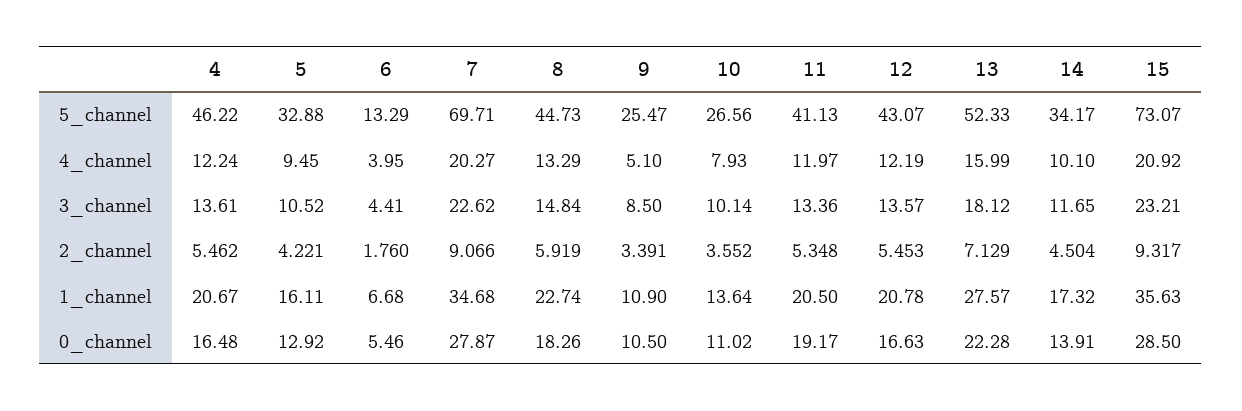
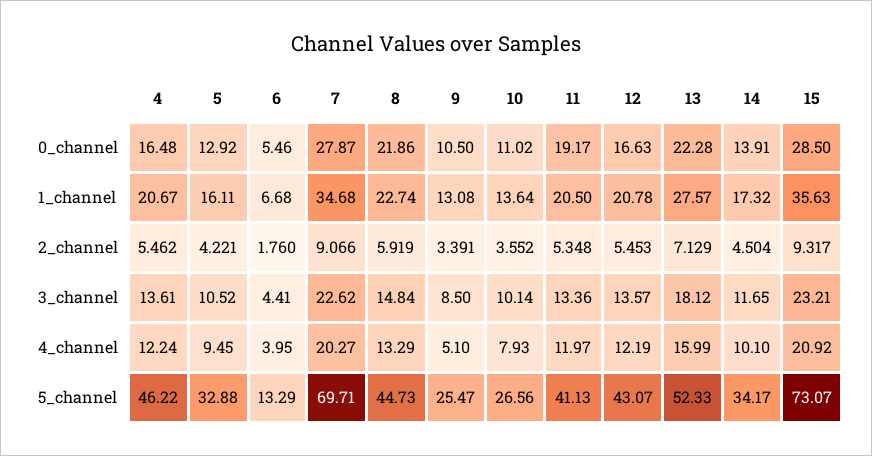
  {
    "4": {
      "5_channel": 46.22,
      "4_channel": 12.24,
      "3_channel": 13.61,
      "2_channel": 5.462,
      "1_channel": 20.67,
      "0_channel": 16.48
    },
    "5": {
      "5_channel": 32.88,
      "4_channel": 9.45,
      "3_channel": 10.52,
      "2_channel": 4.221,
      "1_channel": 16.11,
      "0_channel": 12.92
    },
    "6": {
      "5_channel": 13.29,
      "4_channel": 3.95,
      "3_channel": 4.41,
      "2_channel": 1.76,
      "1_channel": 6.68,
      "0_channel": 5.46
    },
    "7": {
      "5_channel": 69.71,
      "4_channel": 20.27,
      "3_channel": 22.62,
      "2_channel": 9.066,
      "1_channel": 34.68,
      "0_channel": 27.87
    },
    "8": {
      "5_channel": 44.73,
      "4_channel": 13.29,
      "3_channel": 14.84,
      "2_channel": 5.919,
      "1_channel": 22.74,
-     "0_channel": 18.26
+     "0_channel": 21.86
    },
    "9": {
      "5_channel": 25.47,
      "4_channel": 5.1,
      "3_channel": 8.5,
      "2_channel": 3.391,
-     "1_channel": 10.9,
+     "1_channel": 13.08,
      "0_channel": 10.5
    },
    "10": {
      "5_channel": 26.56,
      "4_channel": 7.93,
      "3_channel": 10.14,
      "2_channel": 3.552,
      "1_channel": 13.64,
      "0_channel": 11.02
    },
    "11": {
      "5_channel": 41.13,
      "4_channel": 11.97,
      "3_channel": 13.36,
      "2_channel": 5.348,
      "1_channel": 20.5,
      "0_channel": 19.17
    },
    "12": {
      "5_channel": 43.07,
      "4_channel": 12.19,
      "3_channel": 13.57,
      "2_channel": 5.453,
      "1_channel": 20.78,
      "0_channel": 16.63
    },
    "13": {
      "5_channel": 52.33,
      "4_channel": 15.99,
      "3_channel": 18.12,
      "2_channel": 7.129,
      "1_channel": 27.57,
      "0_channel": 22.28
    },
    "14": {
      "5_channel": 34.17,
      "4_channel": 10.1,
      "3_channel": 11.65,
      "2_channel": 4.504,
      "1_channel": 17.32,
      "0_channel": 13.91
    },
    "15": {
      "5_channel": 73.07,
      "4_channel": 20.92,
      "3_channel": 23.21,
      "2_channel": 9.317,
      "1_channel": 35.63,
      "0_channel": 28.5
    }
  }

